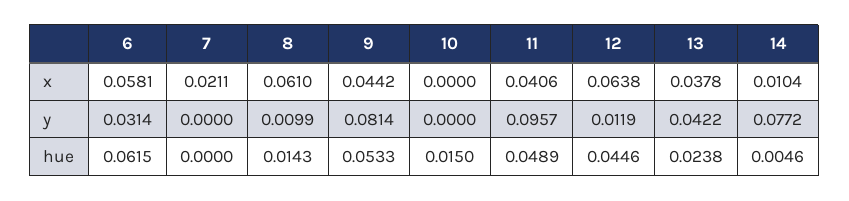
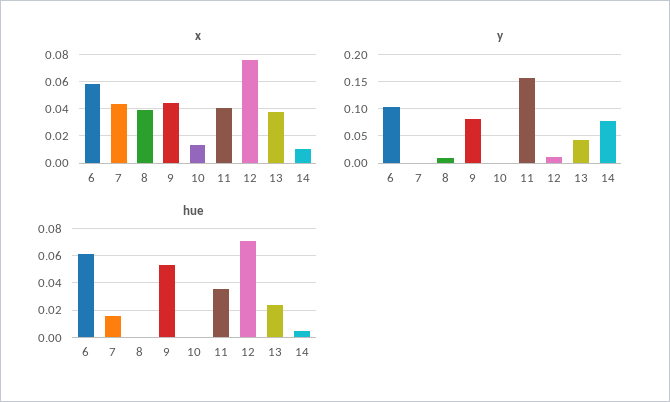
  {
    "x": {
      "6": 0.0581,
-     "7": 0.0211,
+     "7": 0.045,
-     "8": 0.061,
+     "8": 0.04,
      "9": 0.0442,
-     "10": 0,
+     "10": 0.015,
      "11": 0.0406,
-     "12": 0.0638,
+     "12": 0.075,
      "13": 0.0378,
      "14": 0.0104
    },
    "y": {
-     "6": 0.0314,
+     "6": 0.1,
      "7": 0,
      "8": 0.0099,
      "9": 0.0814,
      "10": 0,
-     "11": 0.0957,
+     "11": 0.15,
      "12": 0.0119,
      "13": 0.0422,
      "14": 0.0772
    },
    "hue": {
      "6": 0.0615,
-     "7": 0,
+     "7": 0.015,
-     "8": 0.0143,
+     "8": 0,
      "9": 0.0533,
-     "10": 0.015,
+     "10": 0,
-     "11": 0.0489,
+     "11": 0.035,
-     "12": 0.0446,
+     "12": 0.07,
      "13": 0.0238,
      "14": 0.0046
    }
  }

